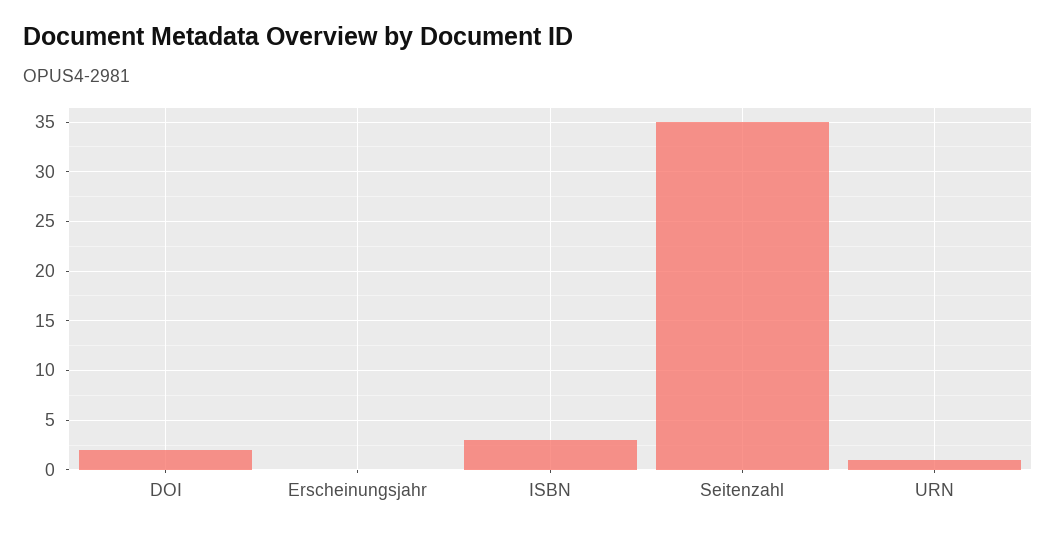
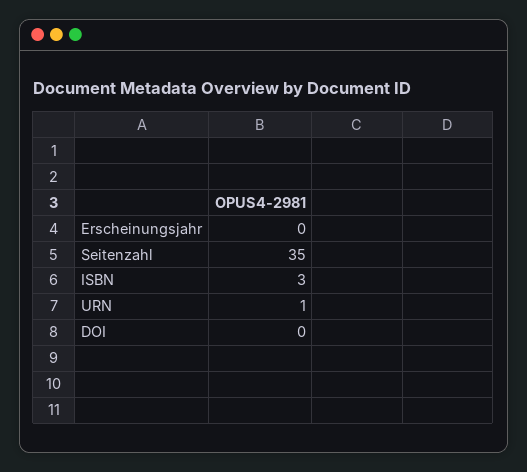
  {
-   "DOI": 2,
+   "DOI": 0,
    "Erscheinungsjahr": 0,
    "ISBN": 3,
    "Seitenzahl": 35,
    "URN": 1
  }

